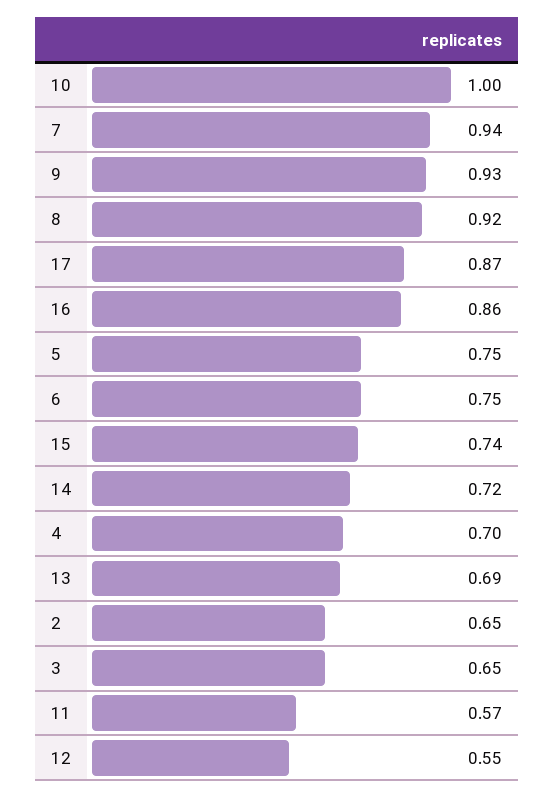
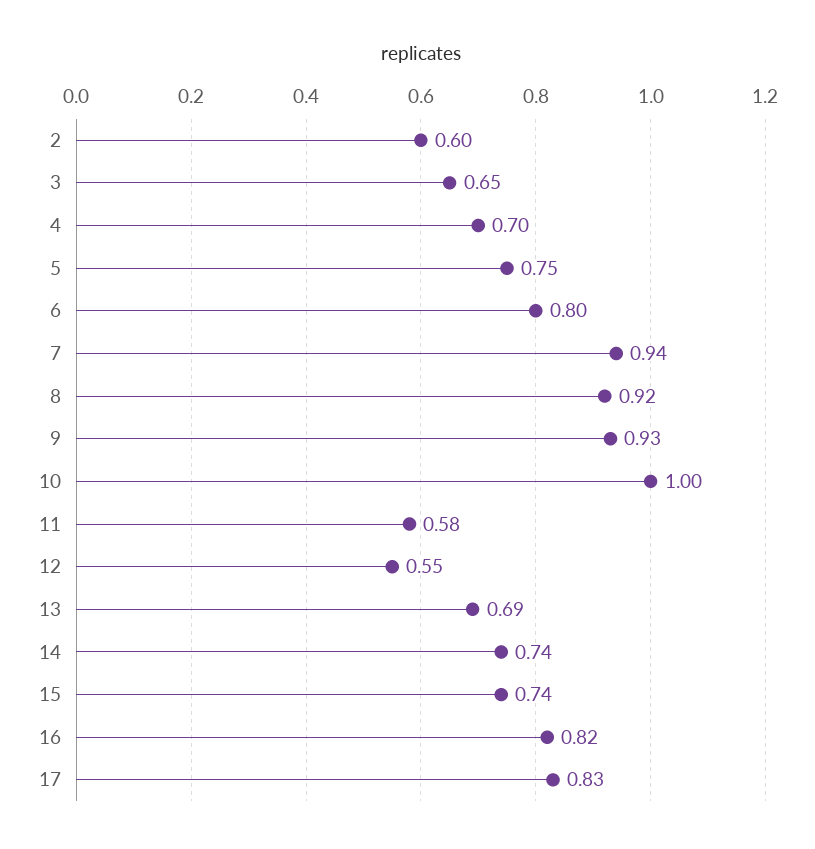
  {
    "10": 1,
    "7": 0.94,
    "9": 0.93,
    "8": 0.92,
-   "17": 0.87,
+   "17": 0.83,
-   "16": 0.86,
+   "16": 0.82,
    "5": 0.75,
-   "6": 0.75,
+   "6": 0.8,
    "15": 0.74,
-   "14": 0.72,
+   "14": 0.74,
    "4": 0.7,
    "13": 0.69,
-   "2": 0.65,
+   "2": 0.6,
    "3": 0.65,
-   "11": 0.57,
+   "11": 0.58,
    "12": 0.55
  }

